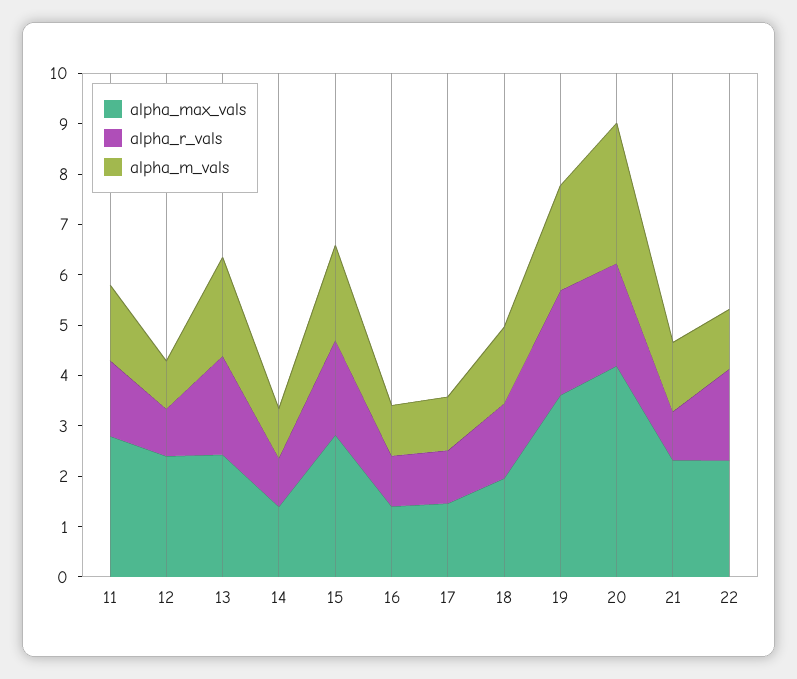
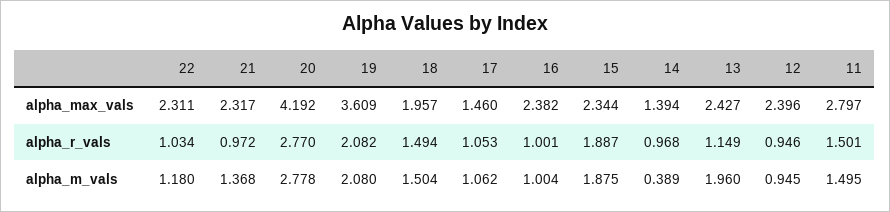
  {
    "alpha_max_vals": {
      "11": 2.797,
      "12": 2.396,
      "13": 2.427,
      "14": 1.394,
-     "15": 2.8,
+     "15": 2.344,
-     "16": 1.4,
+     "16": 2.382,
      "17": 1.46,
      "18": 1.957,
      "19": 3.609,
      "20": 4.192,
      "21": 2.317,
      "22": 2.311
    },
    "alpha_r_vals": {
      "11": 1.501,
      "12": 0.946,
-     "13": 2,
+     "13": 1.149,
      "14": 0.968,
      "15": 1.887,
      "16": 1.001,
      "17": 1.053,
      "18": 1.494,
      "19": 2.082,
-     "20": 2,
+     "20": 2.77,
      "21": 0.972,
-     "22": 1.8
+     "22": 1.034
    },
    "alpha_m_vals": {
      "11": 1.495,
      "12": 0.945,
      "13": 1.96,
-     "14": 1,
+     "14": 0.389,
      "15": 1.875,
      "16": 1.004,
      "17": 1.062,
      "18": 1.504,
      "19": 2.08,
      "20": 2.778,
      "21": 1.368,
      "22": 1.18
    }
  }

